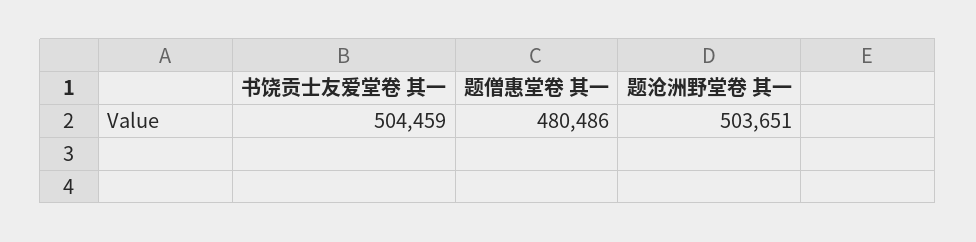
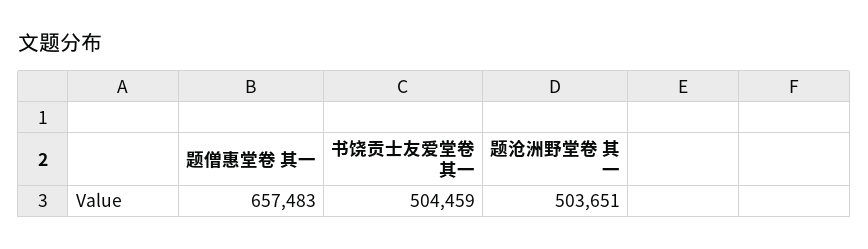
  {
    "书饶贡士友爱堂卷 其一": 504459,
-   "题僧惠堂卷 其一": 480486,
+   "题僧惠堂卷 其一": 657483,
    "题沧洲野堂卷 其一": 503651
  }

